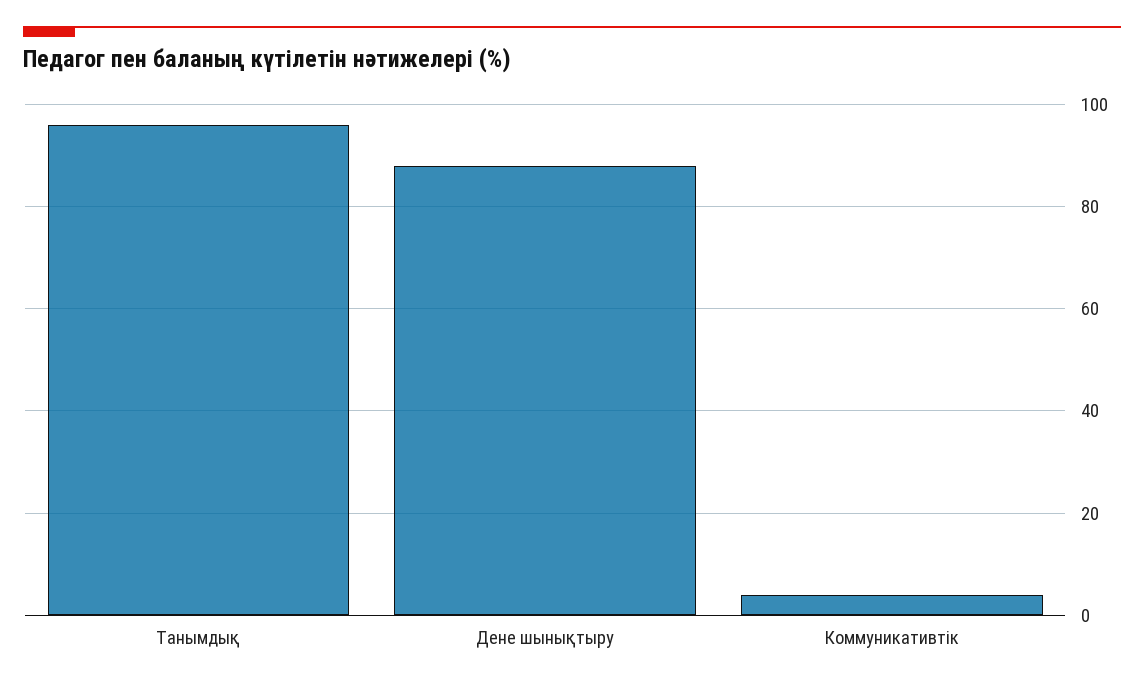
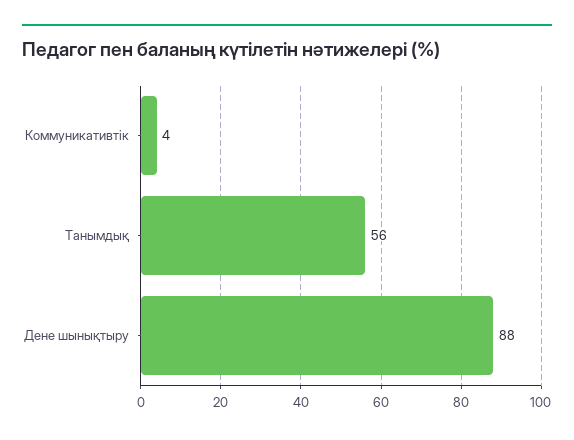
  {
-   "Танымдық": 95,
+   "Танымдық": 56,
    "Дене шынықтыру": 88,
    "Коммуникативтік": 4
  }

